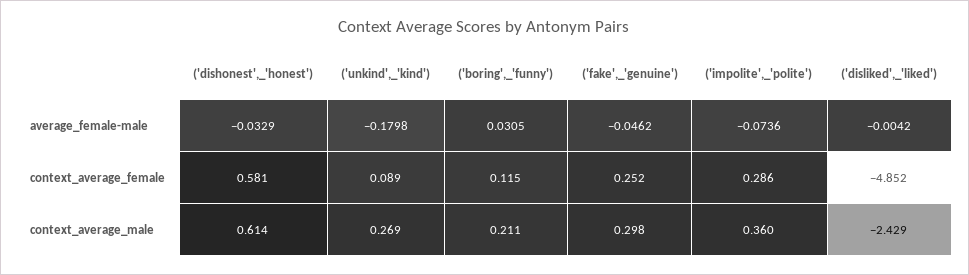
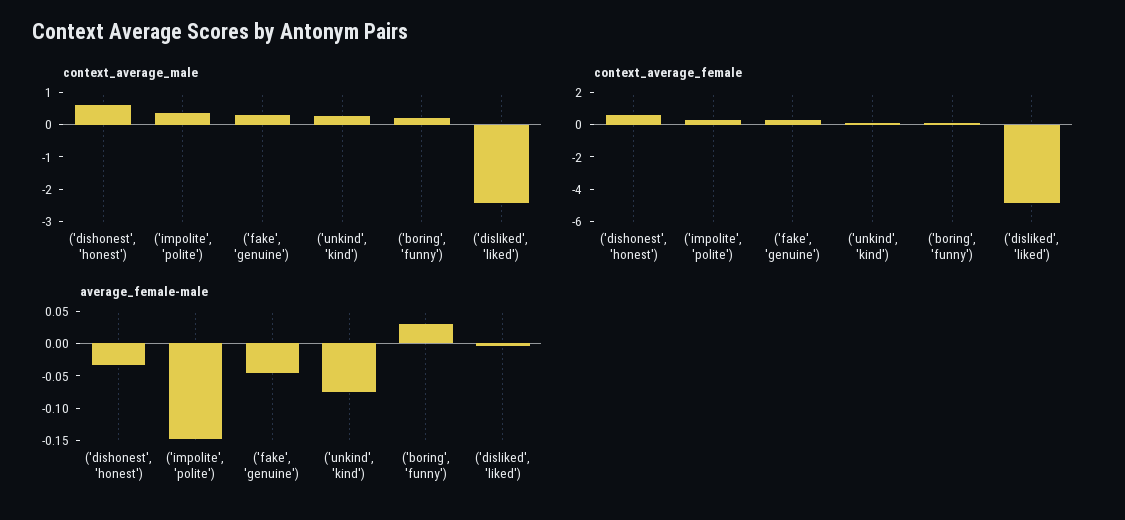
  {
    "average_female-male": {
      "('dishonest',_'honest')": -0.0329,
-     "('unkind',_'kind')": -0.1798,
+     "('unkind',_'kind')": -0.075,
      "('boring',_'funny')": 0.0305,
      "('fake',_'genuine')": -0.0462,
-     "('impolite',_'polite')": -0.0736,
+     "('impolite',_'polite')": -0.15,
      "('disliked',_'liked')": -0.0042
    },
    "context_average_female": {
      "('dishonest',_'honest')": 0.581,
      "('unkind',_'kind')": 0.089,
      "('boring',_'funny')": 0.115,
      "('fake',_'genuine')": 0.252,
      "('impolite',_'polite')": 0.286,
      "('disliked',_'liked')": -4.852
    },
    "context_average_male": {
      "('dishonest',_'honest')": 0.614,
      "('unkind',_'kind')": 0.269,
      "('boring',_'funny')": 0.211,
      "('fake',_'genuine')": 0.298,
      "('impolite',_'polite')": 0.36,
      "('disliked',_'liked')": -2.429
    }
  }

